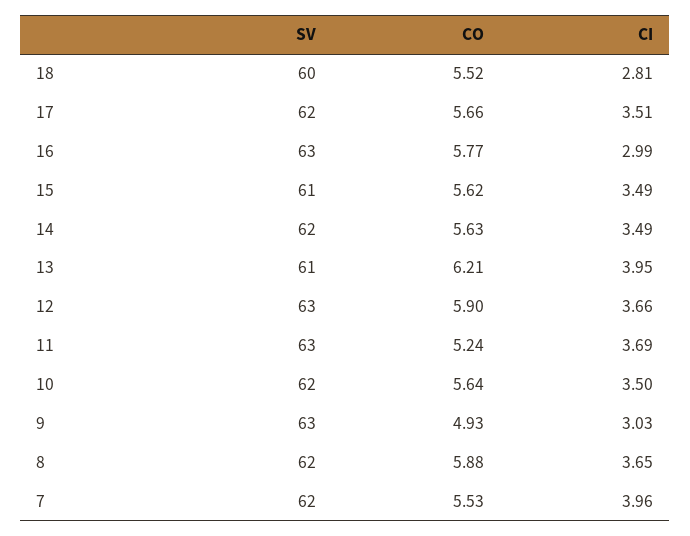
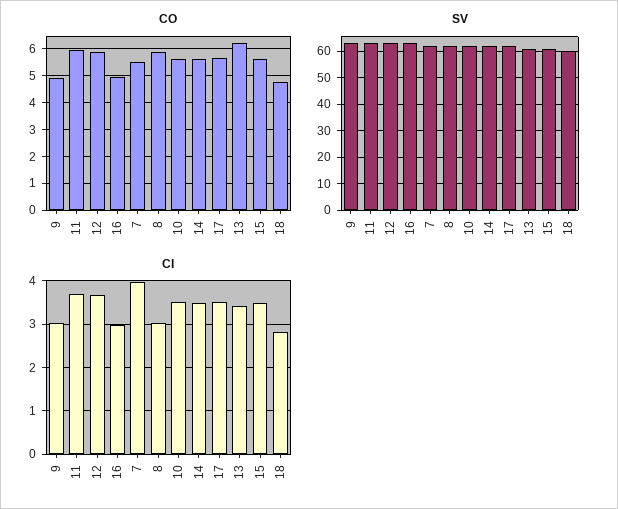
  {
    "SV": {
      "18": 60,
      "17": 62,
      "16": 63,
      "15": 61,
      "14": 62,
      "13": 61,
      "12": 63,
      "11": 63,
      "10": 62,
      "9": 63,
      "8": 62,
      "7": 62
    },
    "CO": {
-     "18": 5.52,
+     "18": 4.75,
      "17": 5.66,
-     "16": 5.77,
+     "16": 5,
      "15": 5.62,
      "14": 5.63,
      "13": 6.21,
      "12": 5.9,
-     "11": 5.24,
+     "11": 6,
      "10": 5.64,
      "9": 4.93,
      "8": 5.88,
      "7": 5.53
    },
    "CI": {
      "18": 2.81,
      "17": 3.51,
      "16": 2.99,
      "15": 3.49,
      "14": 3.49,
-     "13": 3.95,
+     "13": 3.4,
      "12": 3.66,
      "11": 3.69,
      "10": 3.5,
      "9": 3.03,
-     "8": 3.65,
+     "8": 3,
      "7": 3.96
    }
  }

